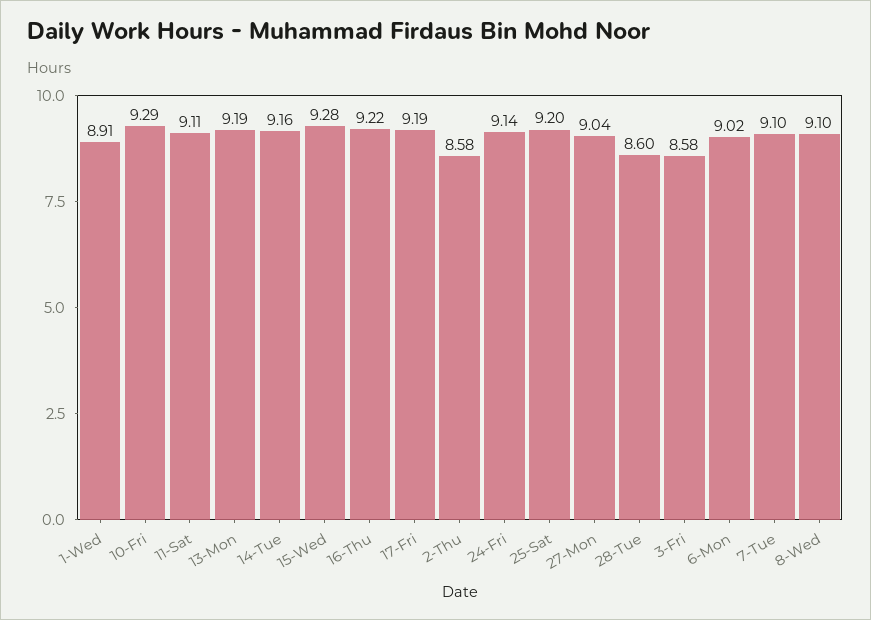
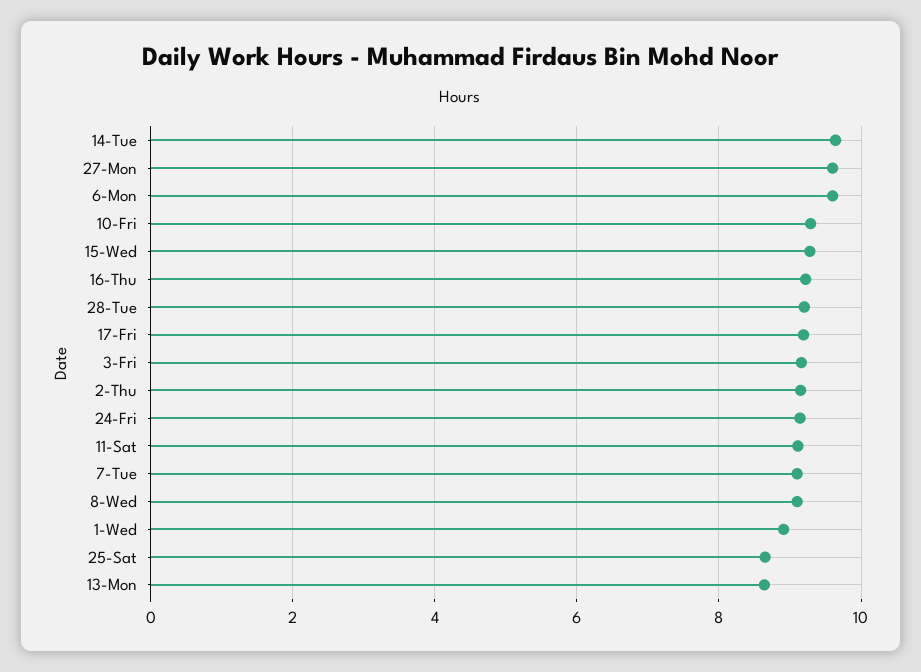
  {
    "1-Wed": 8.91,
    "10-Fri": 9.29,
    "11-Sat": 9.11,
-   "13-Mon": 9.19,
+   "13-Mon": 8.6,
-   "14-Tue": 9.16,
+   "14-Tue": 9.6,
    "15-Wed": 9.28,
    "16-Thu": 9.22,
    "17-Fri": 9.19,
-   "2-Thu": 8.58,
+   "2-Thu": 9.2,
    "24-Fri": 9.14,
-   "25-Sat": 9.2,
+   "25-Sat": 8.6,
-   "27-Mon": 9.04,
+   "27-Mon": 9.6,
-   "28-Tue": 8.6,
+   "28-Tue": 9.2,
-   "3-Fri": 8.58,
+   "3-Fri": 9.2,
-   "6-Mon": 9.02,
+   "6-Mon": 9.6,
    "7-Tue": 9.1,
    "8-Wed": 9.1
  }

